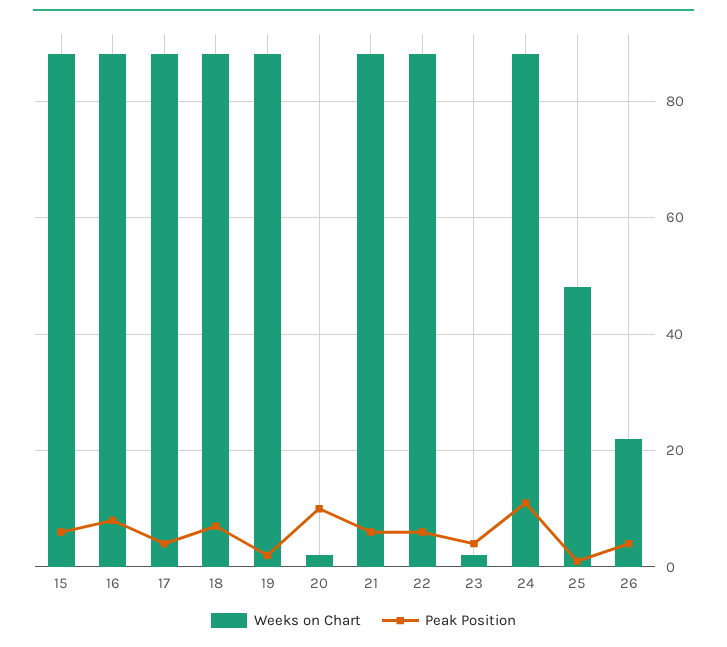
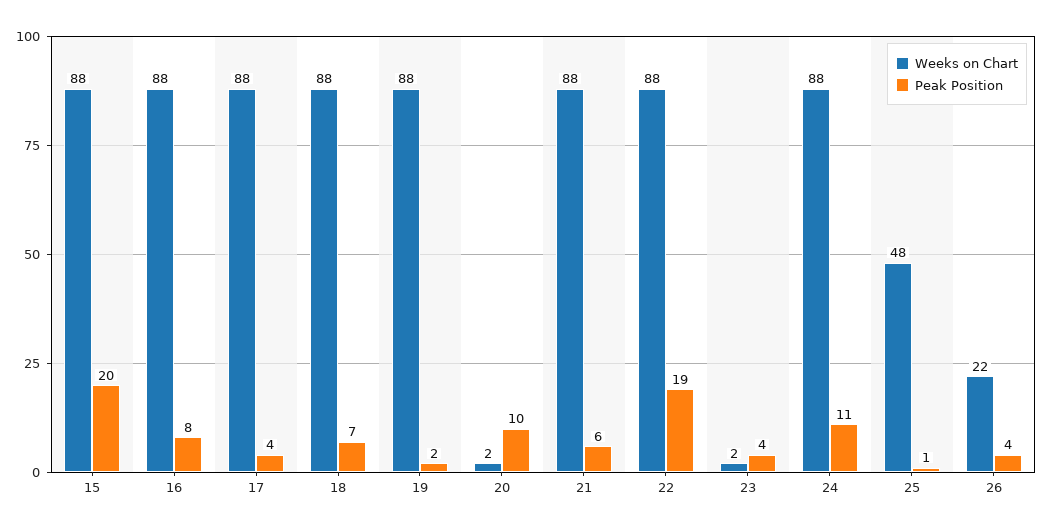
  {
    "Weeks on Chart": {
      "15": 88,
      "16": 88,
      "17": 88,
      "18": 88,
      "19": 88,
      "20": 2,
      "21": 88,
      "22": 88,
      "23": 2,
      "24": 88,
      "25": 48,
      "26": 22
    },
    "Peak Position": {
-     "15": 5,
+     "15": 20,
      "16": 8,
      "17": 4,
      "18": 7,
      "19": 2,
      "20": 10,
      "21": 6,
-     "22": 5,
+     "22": 19,
      "23": 4,
      "24": 11,
      "25": 1,
      "26": 4
    }
  }

